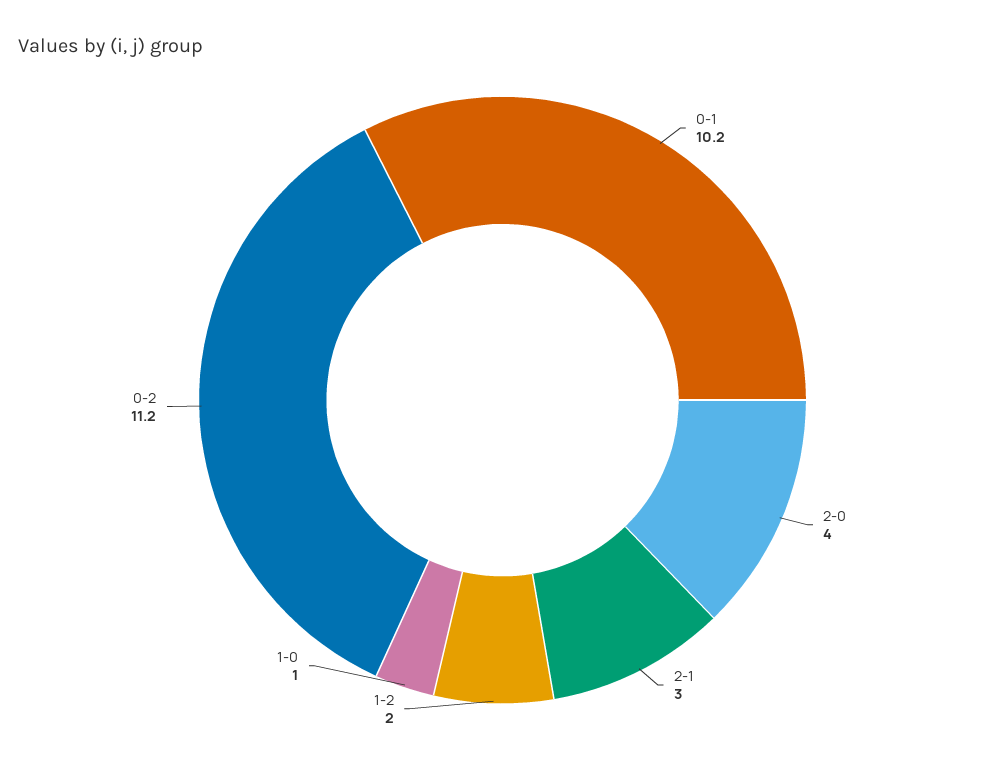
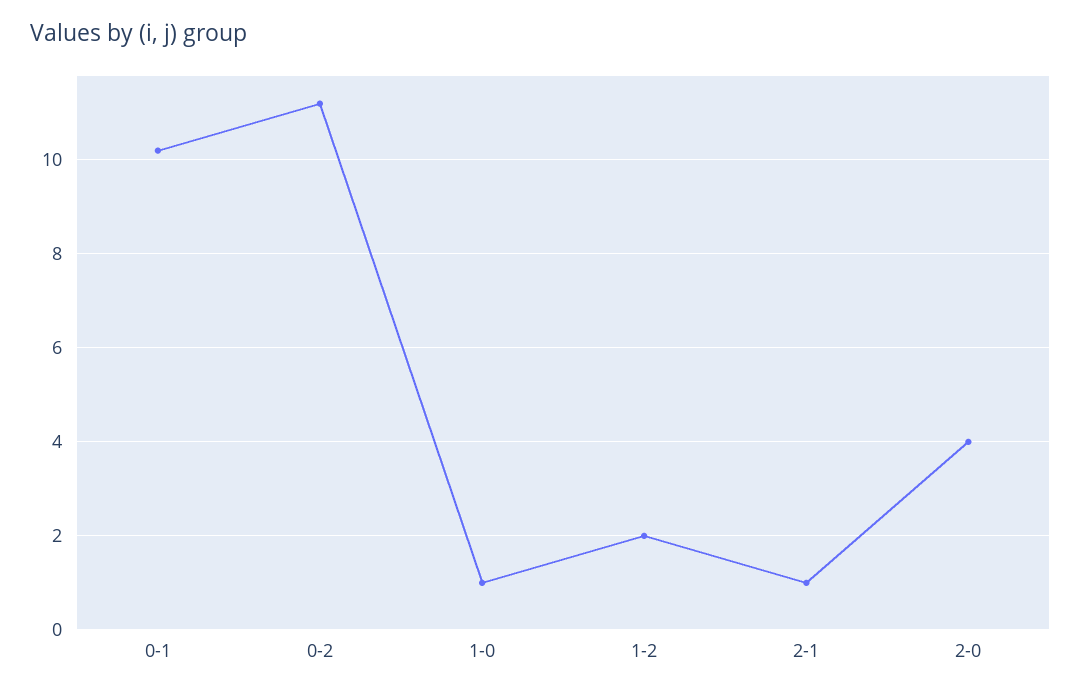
  {
    "0-1": 10.2,
    "2-0": 4,
-   "2-1": 3,
+   "2-1": 1,
    "1-2": 2,
    "1-0": 1,
    "0-2": 11.2
  }

